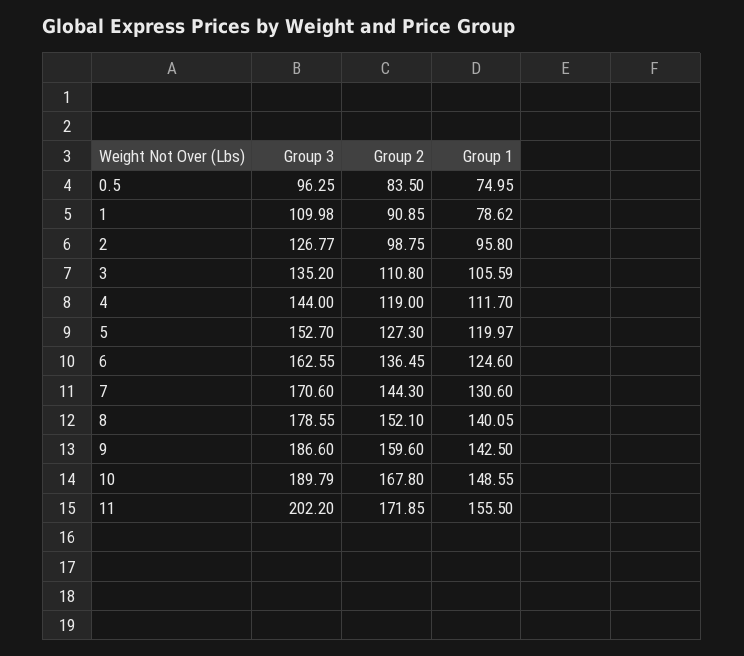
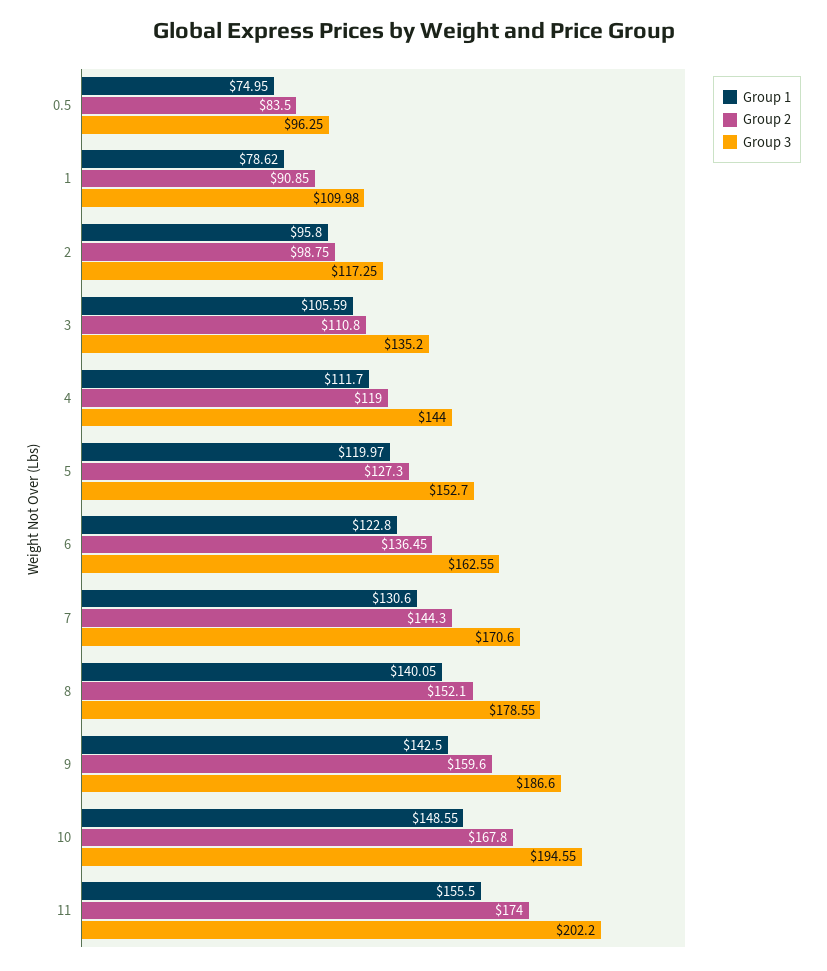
  {
    "Group 3": {
      "0.5": 96.25,
      "1": 109.98,
-     "2": 126.77,
+     "2": 117.25,
      "3": 135.2,
      "4": 144,
      "5": 152.7,
      "6": 162.55,
      "7": 170.6,
      "8": 178.55,
      "9": 186.6,
-     "10": 189.79,
+     "10": 194.55,
      "11": 202.2
    },
    "Group 2": {
      "0.5": 83.5,
      "1": 90.85,
      "2": 98.75,
      "3": 110.8,
      "4": 119,
      "5": 127.3,
      "6": 136.45,
      "7": 144.3,
      "8": 152.1,
      "9": 159.6,
      "10": 167.8,
-     "11": 171.85
+     "11": 174
    },
    "Group 1": {
      "0.5": 74.95,
      "1": 78.62,
      "2": 95.8,
      "3": 105.59,
      "4": 111.7,
      "5": 119.97,
-     "6": 124.6,
+     "6": 122.8,
      "7": 130.6,
      "8": 140.05,
      "9": 142.5,
      "10": 148.55,
      "11": 155.5
    }
  }

